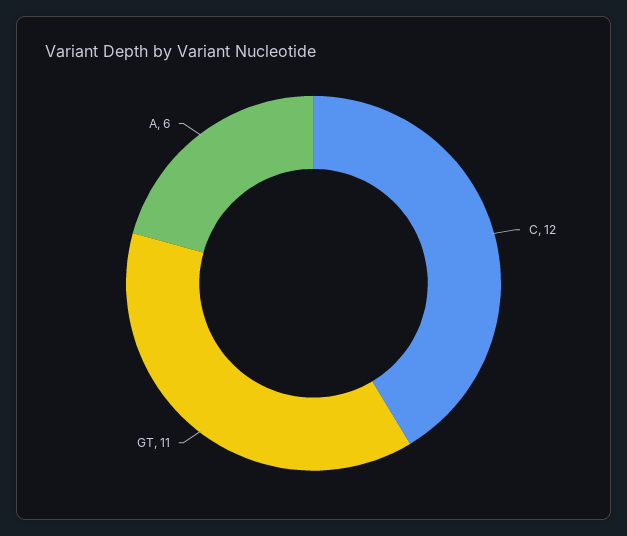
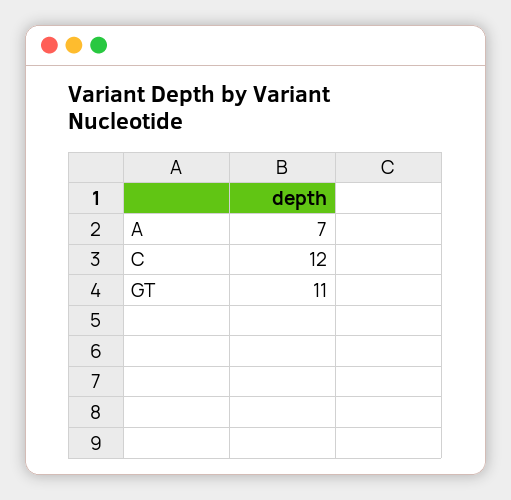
  {
    "C": 12,
    "GT": 11,
-   "A": 6
+   "A": 7
  }

